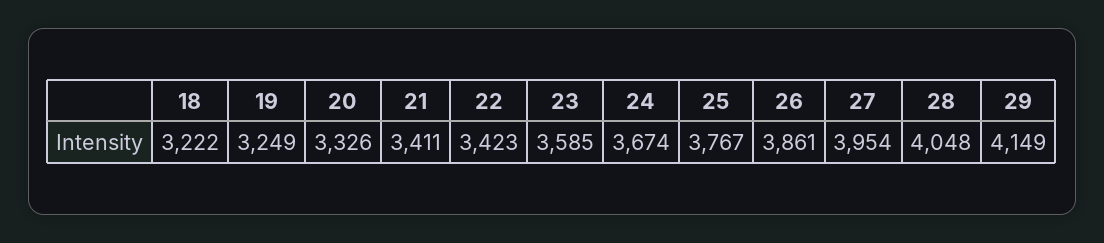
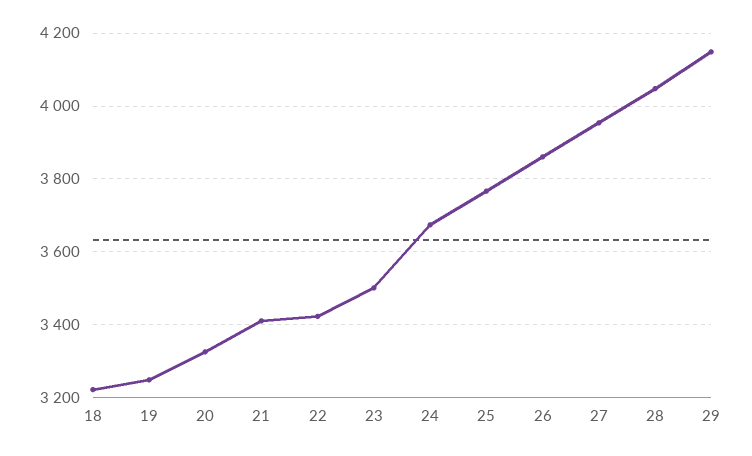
  {
    "18": 3222,
    "19": 3249,
    "20": 3326,
    "21": 3411,
    "22": 3423,
-   "23": 3585,
+   "23": 3500,
    "24": 3674,
    "25": 3767,
    "26": 3861,
    "27": 3954,
    "28": 4048,
    "29": 4149
  }

